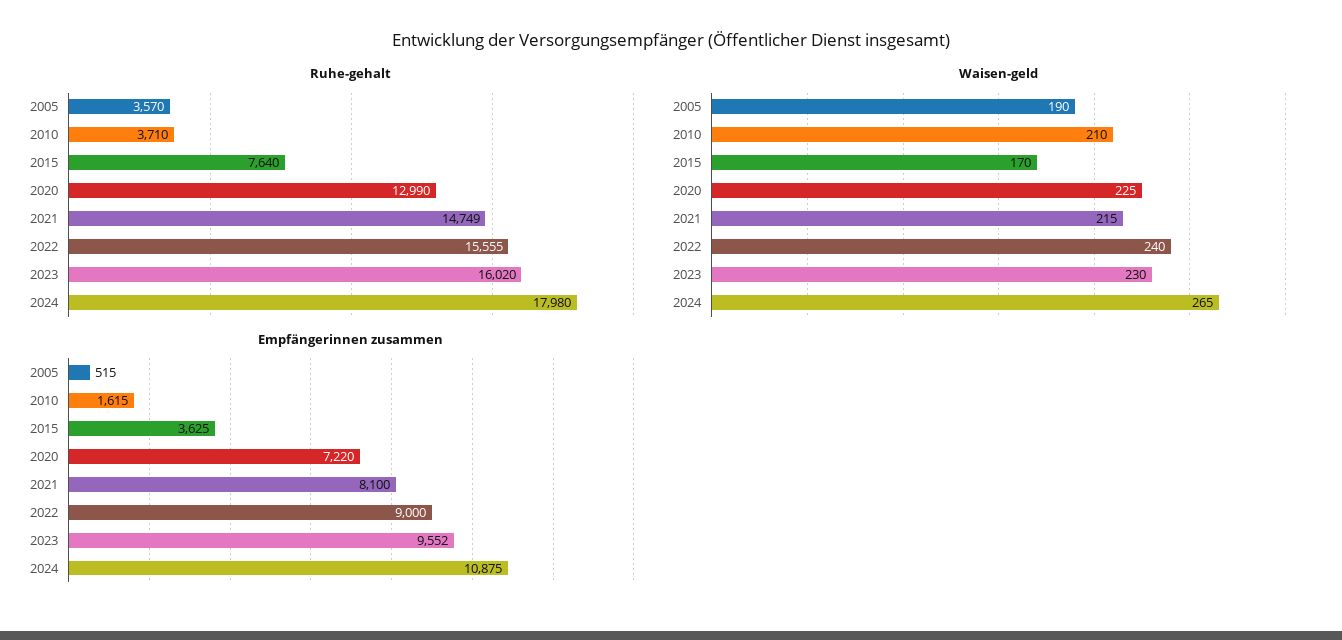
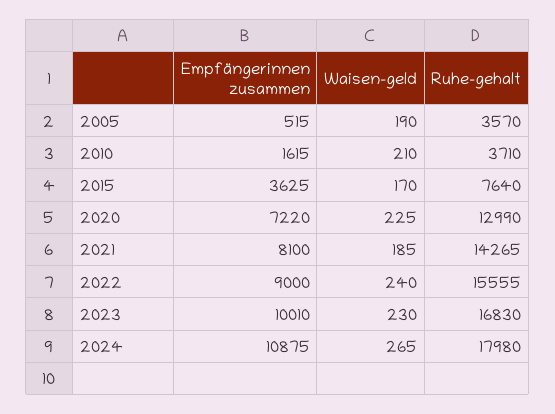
  {
    "Ruhe-gehalt": {
      "2005": 3570,
      "2010": 3710,
      "2015": 7640,
      "2020": 12990,
-     "2021": 14749,
+     "2021": 14265,
      "2022": 15555,
-     "2023": 16020,
+     "2023": 16830,
      "2024": 17980
    },
    "Waisen-geld": {
      "2005": 190,
      "2010": 210,
      "2015": 170,
      "2020": 225,
-     "2021": 215,
+     "2021": 185,
      "2022": 240,
      "2023": 230,
      "2024": 265
    },
    "Empfängerinnen zusammen": {
      "2005": 515,
      "2010": 1615,
      "2015": 3625,
      "2020": 7220,
      "2021": 8100,
      "2022": 9000,
-     "2023": 9552,
+     "2023": 10010,
      "2024": 10875
    }
  }

